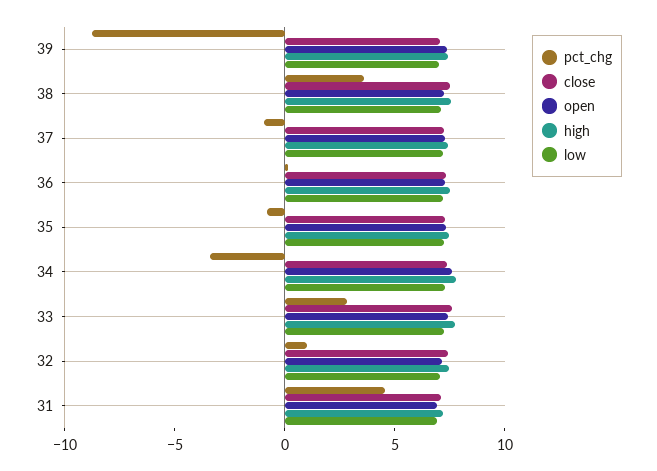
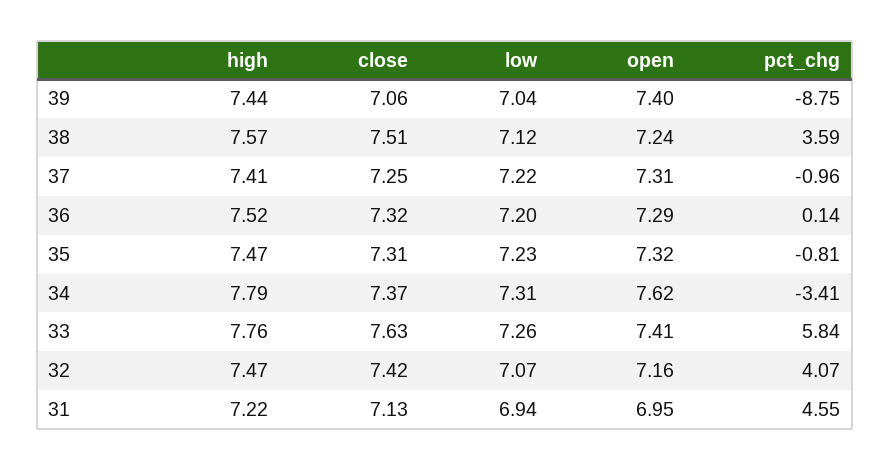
  {
    "pct_chg": {
      "39": -8.75,
      "38": 3.59,
      "37": -0.96,
      "36": 0.14,
      "35": -0.81,
      "34": -3.41,
-     "33": 3,
+     "33": 5.84,
-     "32": 1,
+     "32": 4.07,
      "31": 4.55
    },
    "close": {
      "39": 7.06,
      "38": 7.51,
      "37": 7.25,
      "36": 7.32,
      "35": 7.31,
      "34": 7.37,
      "33": 7.63,
      "32": 7.42,
      "31": 7.13
    },
    "open": {
      "39": 7.4,
      "38": 7.24,
      "37": 7.31,
      "36": 7.29,
      "35": 7.32,
      "34": 7.62,
      "33": 7.41,
      "32": 7.16,
      "31": 6.95
    },
    "high": {
      "39": 7.44,
      "38": 7.57,
      "37": 7.41,
      "36": 7.52,
      "35": 7.47,
      "34": 7.79,
      "33": 7.76,
      "32": 7.47,
      "31": 7.22
    },
    "low": {
      "39": 7.04,
      "38": 7.12,
      "37": 7.22,
      "36": 7.2,
      "35": 7.23,
      "34": 7.31,
      "33": 7.26,
      "32": 7.07,
      "31": 6.94
    }
  }

